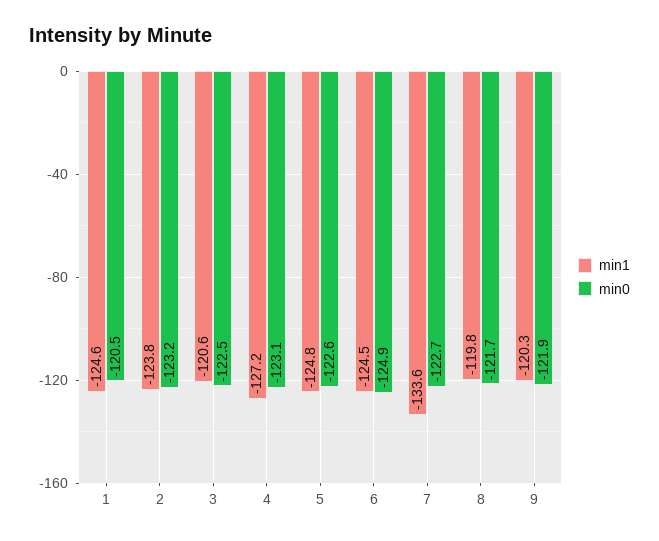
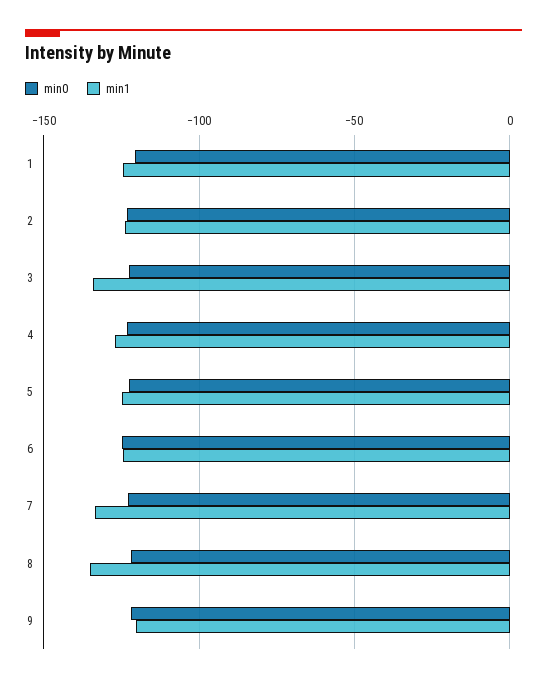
  {
    "min1": {
      "1": -124.6,
      "2": -123.8,
-     "3": -120.6,
+     "3": -135,
      "4": -127.2,
      "5": -124.8,
      "6": -124.5,
      "7": -133.6,
-     "8": -119.8,
+     "8": -135,
      "9": -120.3
    },
    "min0": {
      "1": -120.5,
      "2": -123.2,
      "3": -122.5,
      "4": -123.1,
      "5": -122.6,
      "6": -124.9,
      "7": -122.7,
      "8": -121.7,
      "9": -121.9
    }
  }

